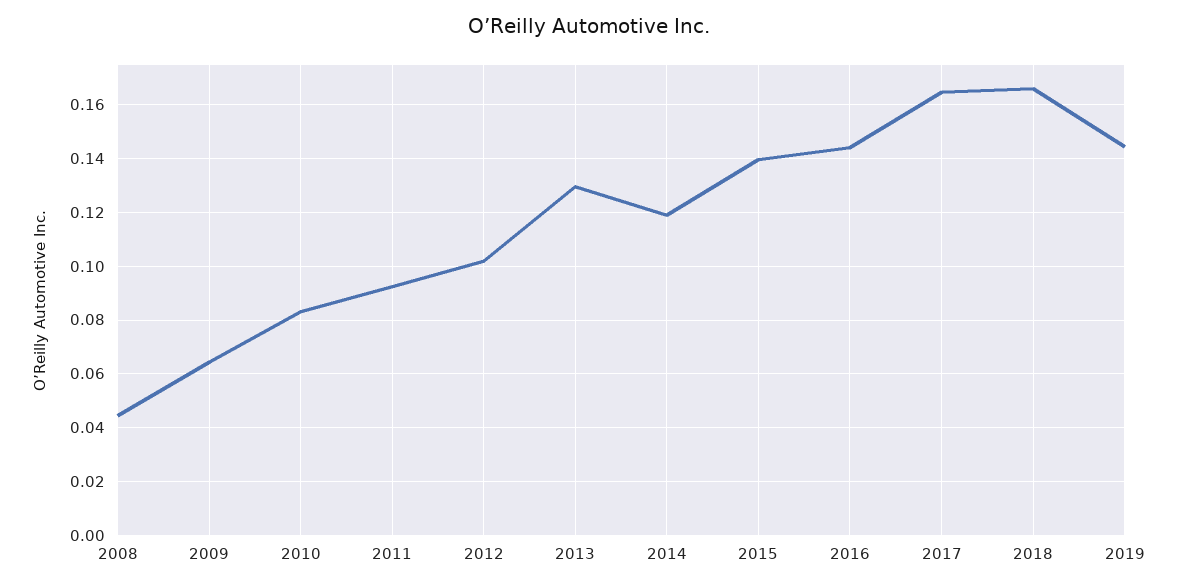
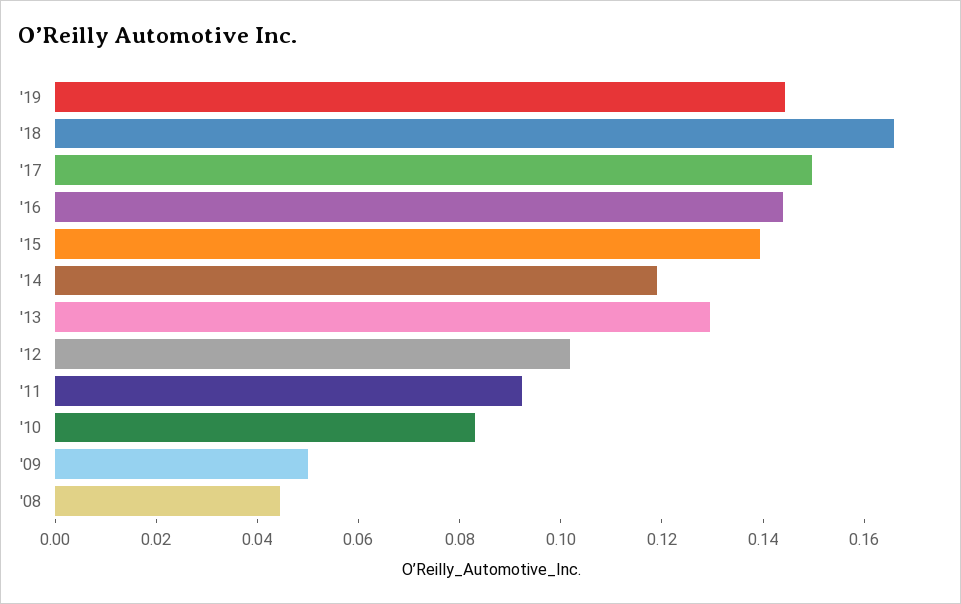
  {
    "2008": 0.045,
-   "2009": 0.065,
+   "2009": 0.05,
    "2010": 0.0825,
    "2011": 0.0925,
    "2012": 0.1025,
    "2013": 0.13,
    "2014": 0.12,
    "2015": 0.14,
    "2016": 0.145,
-   "2017": 0.165,
+   "2017": 0.15,
    "2018": 0.165,
    "2019": 0.145
  }

